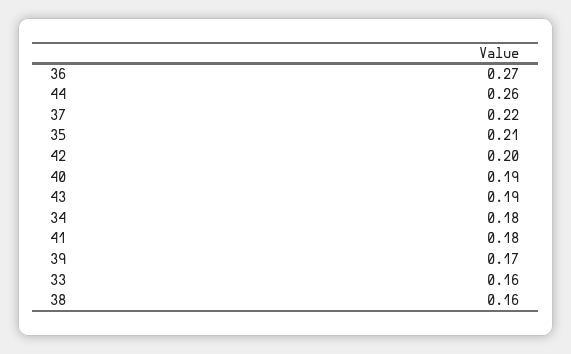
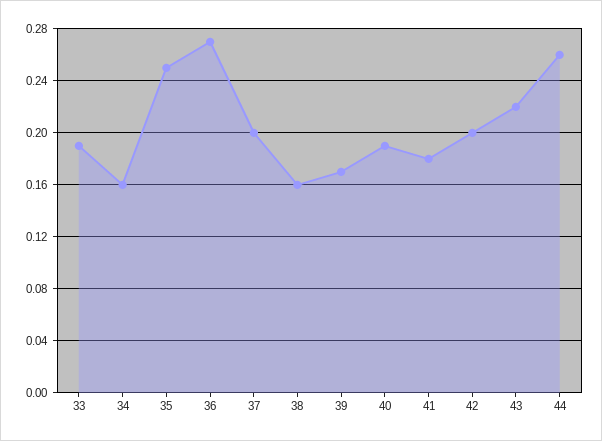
  {
    "36": 0.27,
    "44": 0.26,
-   "37": 0.22,
+   "37": 0.2,
-   "35": 0.21,
+   "35": 0.25,
    "42": 0.2,
    "40": 0.19,
-   "43": 0.19,
+   "43": 0.22,
-   "34": 0.18,
+   "34": 0.16,
    "41": 0.18,
    "39": 0.17,
-   "33": 0.16,
+   "33": 0.19,
    "38": 0.16
  }

